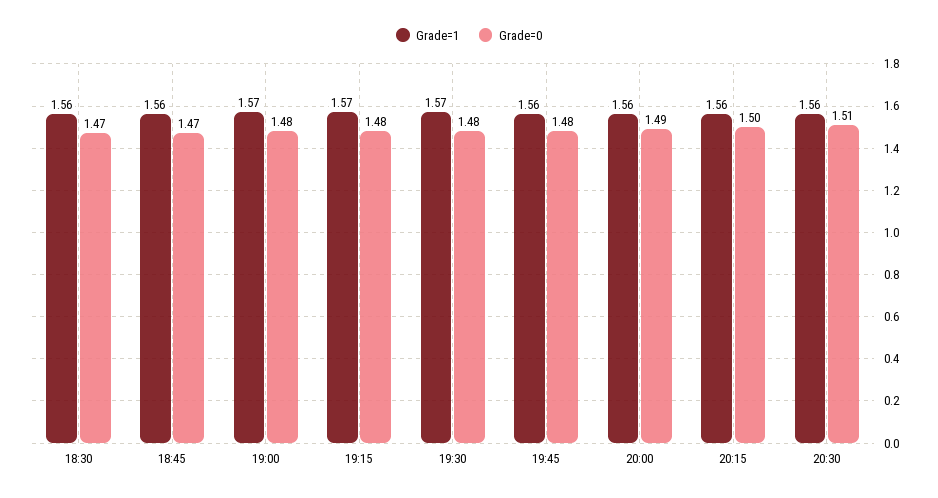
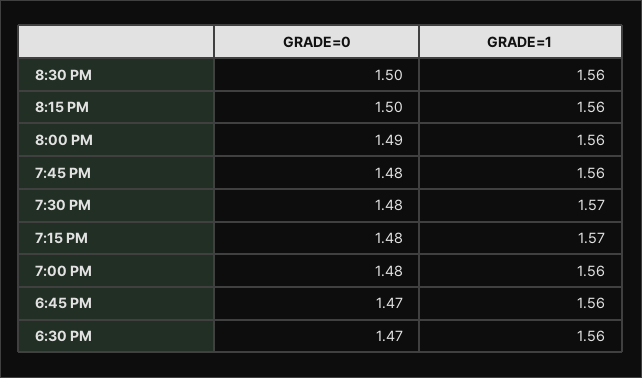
  {
    "Grade=1": {
      "18:30": 1.56,
      "18:45": 1.56,
-     "19:00": 1.57,
+     "19:00": 1.56,
      "19:15": 1.57,
      "19:30": 1.57,
      "19:45": 1.56,
      "20:00": 1.56,
      "20:15": 1.56,
      "20:30": 1.56
    },
    "Grade=0": {
      "18:30": 1.47,
      "18:45": 1.47,
      "19:00": 1.48,
      "19:15": 1.48,
      "19:30": 1.48,
      "19:45": 1.48,
      "20:00": 1.49,
      "20:15": 1.5,
-     "20:30": 1.51
+     "20:30": 1.5
    }
  }

